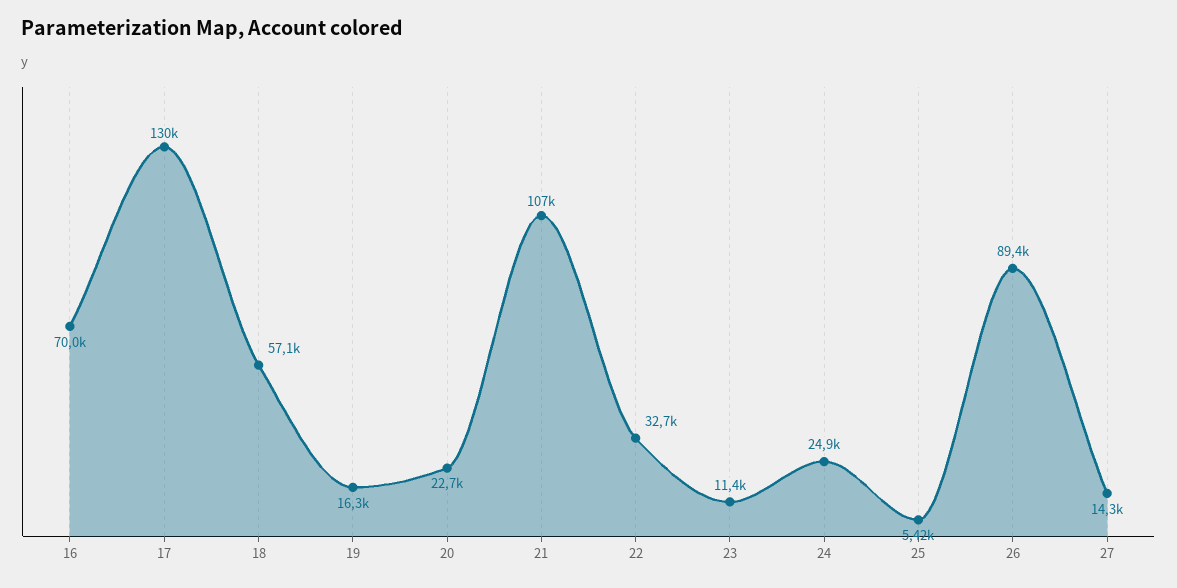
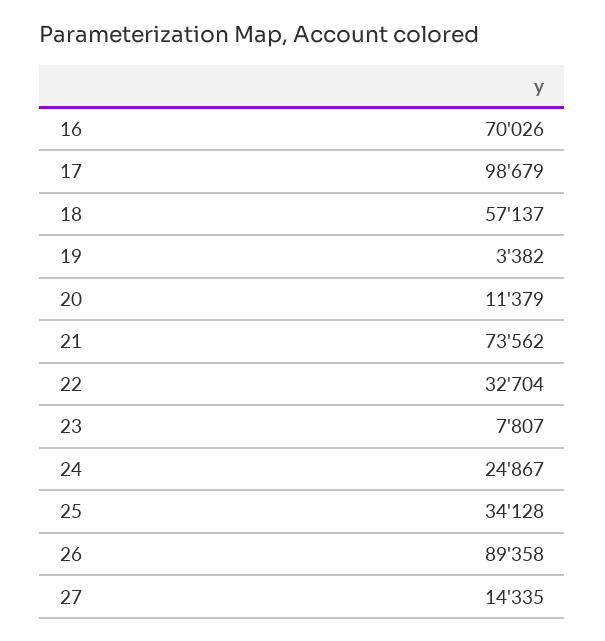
  {
    "16": 70026,
-   "17": 130000,
+   "17": 98679,
    "18": 57137,
-   "19": 16300,
+   "19": 3382,
-   "20": 22700,
+   "20": 11379,
-   "21": 107000,
+   "21": 73562,
    "22": 32704,
-   "23": 11400,
+   "23": 7807,
    "24": 24867,
-   "25": 5420,
+   "25": 34128,
    "26": 89358,
    "27": 14335
  }

